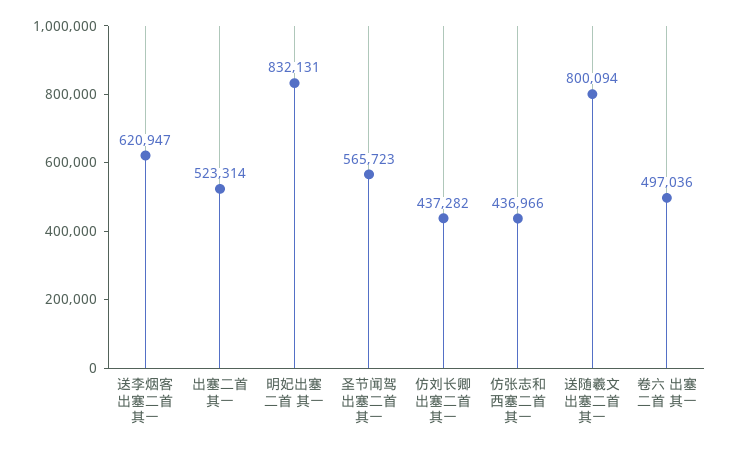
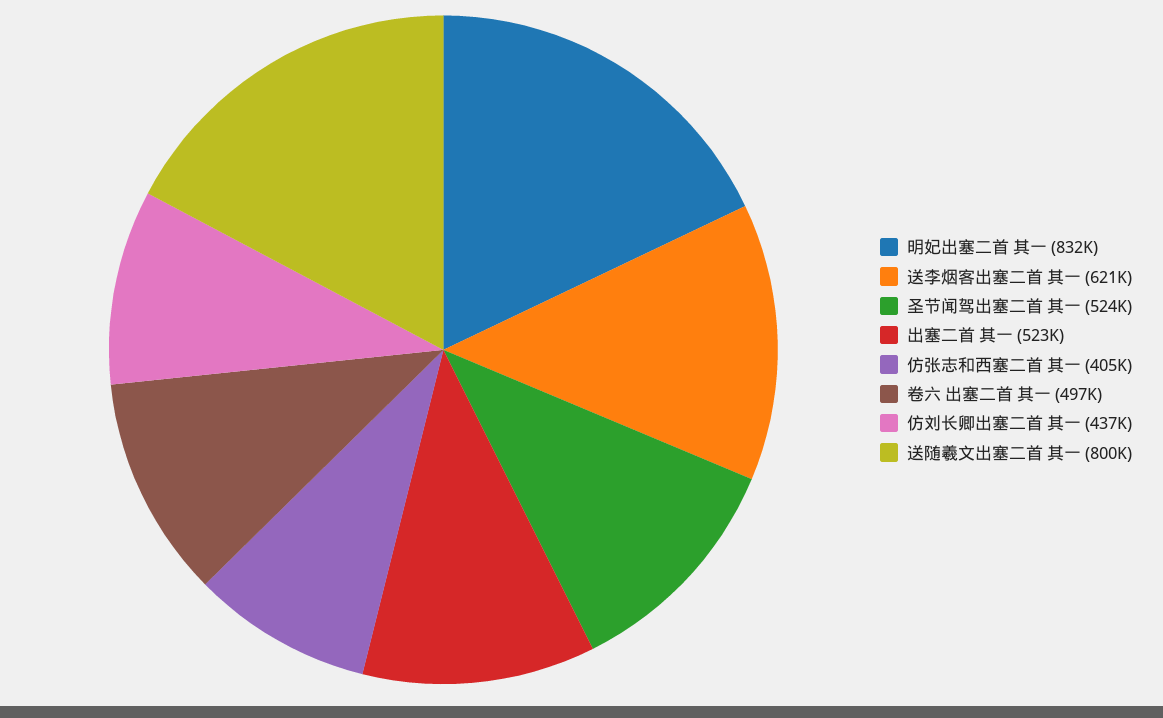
  {
    "送李烟客出塞二首 其一": 620947,
    "出塞二首 其一": 523314,
    "明妃出塞二首 其一": 832131,
-   "圣节闻驾出塞二首 其一": 565723,
+   "圣节闻驾出塞二首 其一": 524000,
    "仿刘长卿出塞二首 其一": 437282,
-   "仿张志和西塞二首 其一": 436966,
+   "仿张志和西塞二首 其一": 405000,
    "送随羲文出塞二首 其一": 800094,
    "卷六 出塞二首 其一": 497036
  }

